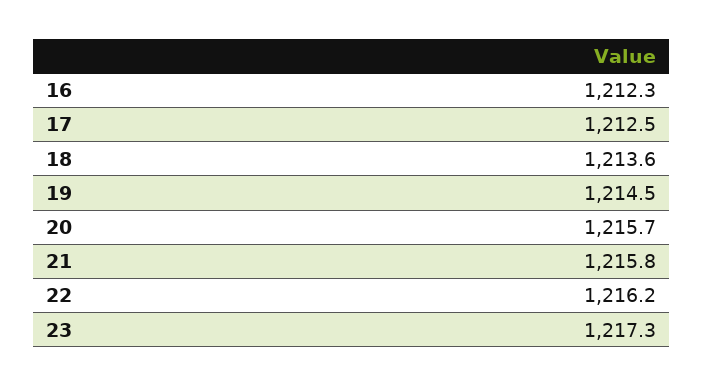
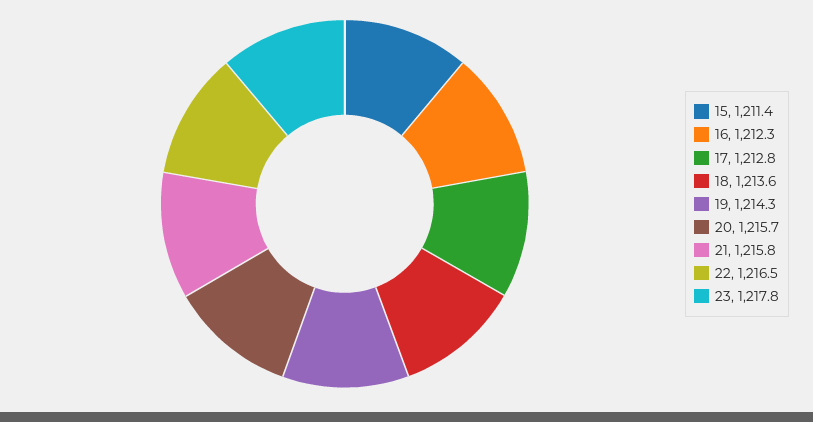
  {
    "16": 1212.3,
-   "17": 1212.5,
+   "17": 1212.8,
    "18": 1213.6,
-   "19": 1214.5,
+   "19": 1214.3,
    "20": 1215.7,
    "21": 1215.8,
-   "22": 1216.2,
+   "22": 1216.5,
-   "23": 1217.3
+   "23": 1217.8,
+   "15": 1211.4
  }

